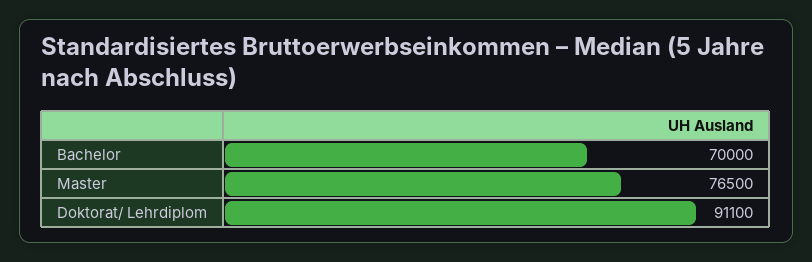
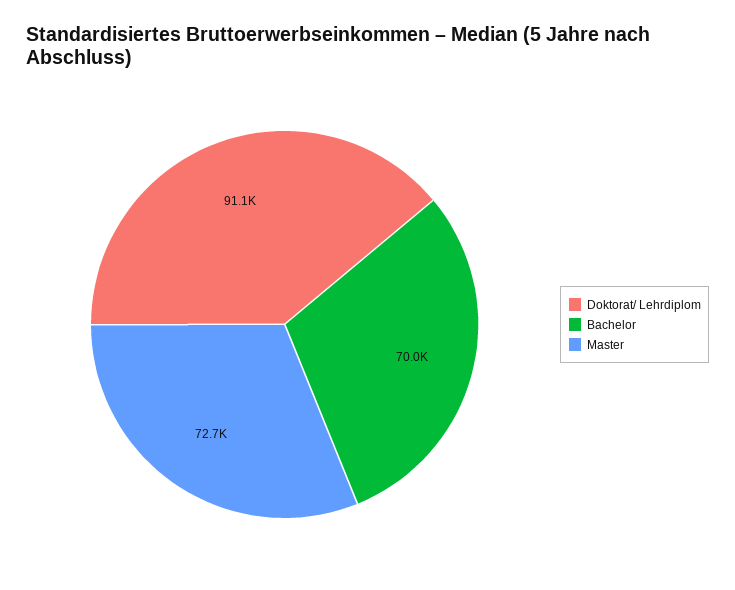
  {
    "Bachelor": 70000,
-   "Master": 76500,
+   "Master": 72700,
    "Doktorat/ Lehrdiplom": 91100
  }

